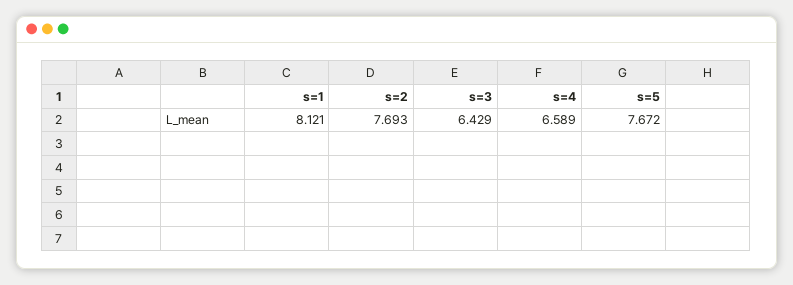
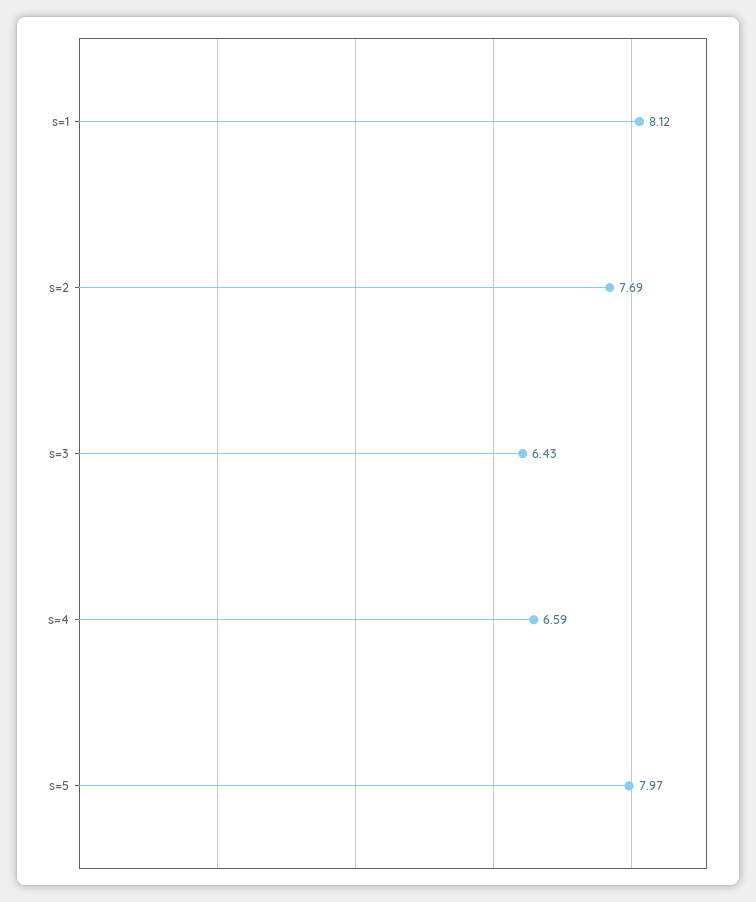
  {
    "s=1": 8.121,
    "s=2": 7.693,
    "s=3": 6.429,
    "s=4": 6.589,
-   "s=5": 7.672
+   "s=5": 7.97
  }

